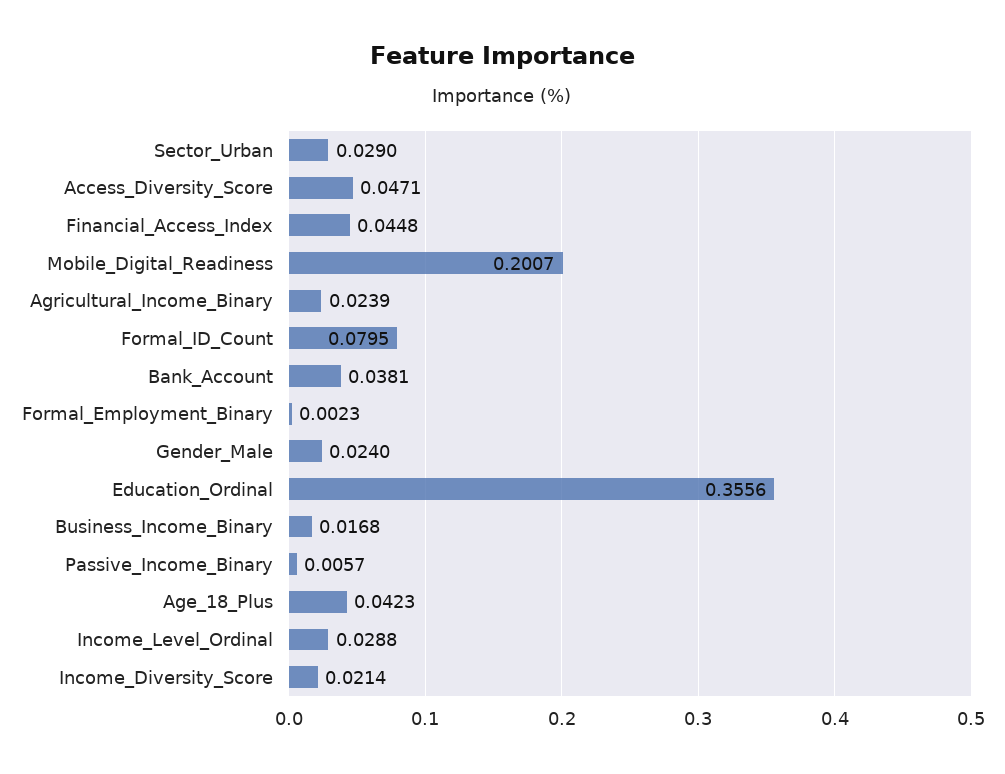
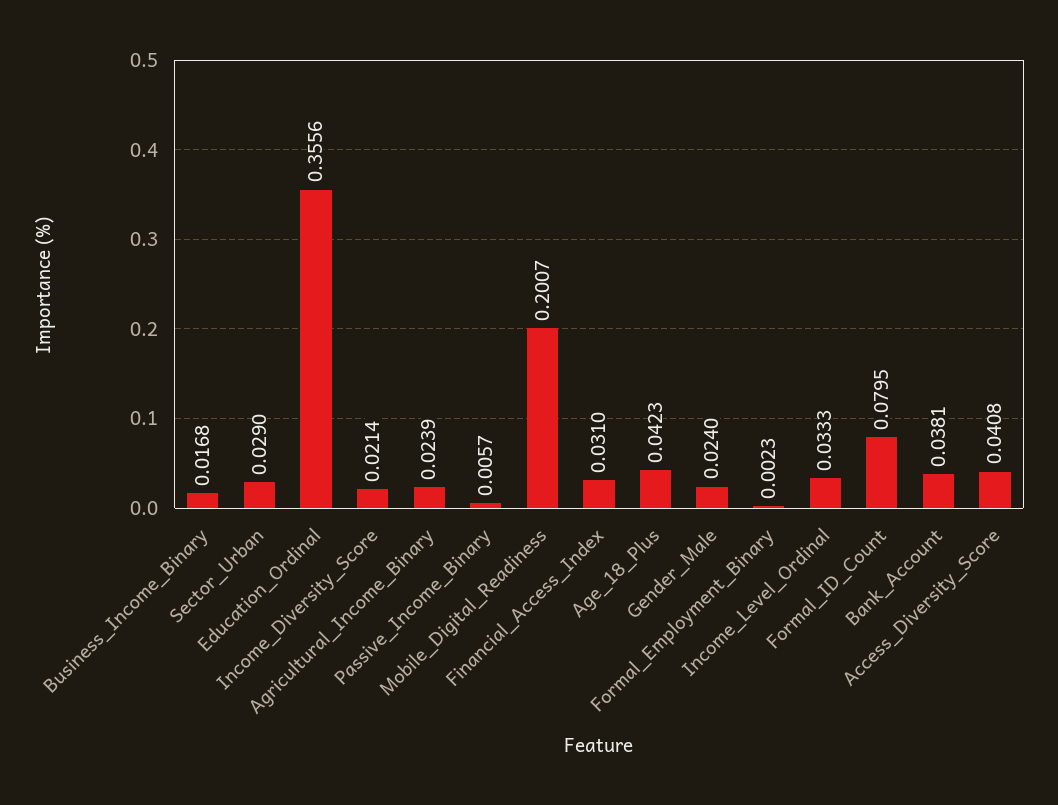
  {
    "Sector_Urban": 0.029,
-   "Access_Diversity_Score": 0.0471,
+   "Access_Diversity_Score": 0.0408,
-   "Financial_Access_Index": 0.0448,
+   "Financial_Access_Index": 0.031,
    "Mobile_Digital_Readiness": 0.2007,
    "Agricultural_Income_Binary": 0.0239,
    "Formal_ID_Count": 0.0795,
    "Bank_Account": 0.0381,
    "Formal_Employment_Binary": 0.0023,
    "Gender_Male": 0.024,
    "Education_Ordinal": 0.3556,
    "Business_Income_Binary": 0.0168,
    "Passive_Income_Binary": 0.0057,
    "Age_18_Plus": 0.0423,
-   "Income_Level_Ordinal": 0.0288,
+   "Income_Level_Ordinal": 0.0333,
    "Income_Diversity_Score": 0.0214
  }

